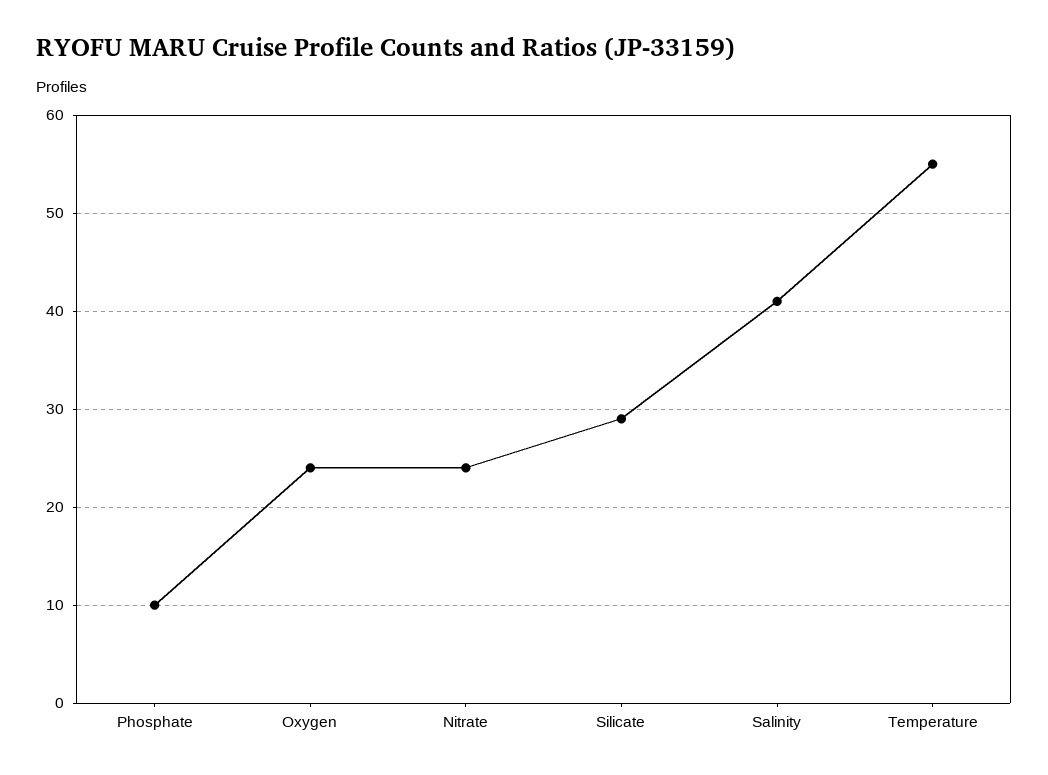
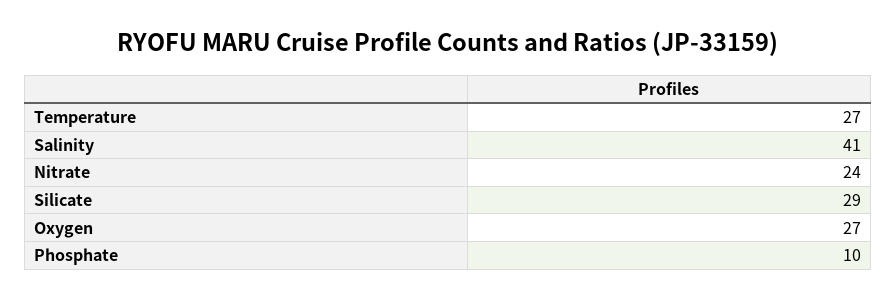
  {
    "Phosphate": 10,
-   "Oxygen": 24,
+   "Oxygen": 27,
    "Nitrate": 24,
    "Silicate": 29,
    "Salinity": 41,
-   "Temperature": 55
+   "Temperature": 27
  }

